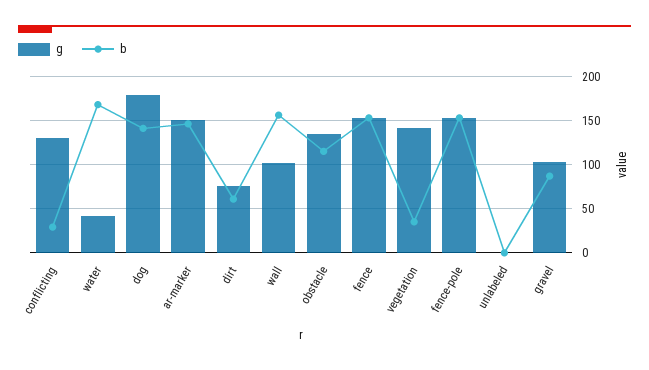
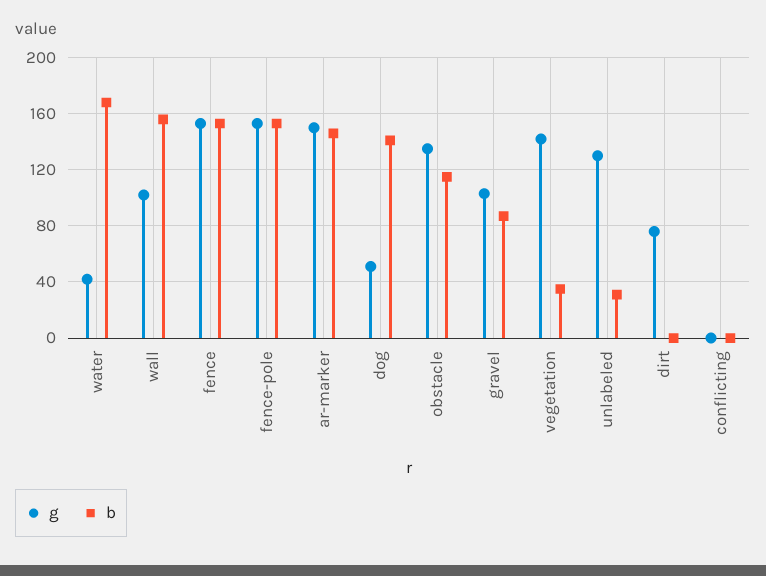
  {
    "g": {
-     "conflicting": 130,
+     "conflicting": 0,
      "water": 40,
-     "dog": 180,
+     "dog": 50,
      "ar-marker": 150,
      "dirt": 75,
      "wall": 100,
      "obstacle": 135,
      "fence": 155,
      "vegetation": 140,
      "fence-pole": 155,
-     "unlabeled": 0,
+     "unlabeled": 130,
      "gravel": 105
    },
    "b": {
-     "conflicting": 30,
+     "conflicting": 0,
      "water": 170,
      "dog": 140,
      "ar-marker": 145,
-     "dirt": 60,
+     "dirt": 0,
      "wall": 155,
      "obstacle": 115,
      "fence": 155,
      "vegetation": 35,
      "fence-pole": 155,
-     "unlabeled": 0,
+     "unlabeled": 30,
      "gravel": 85
    }
  }

